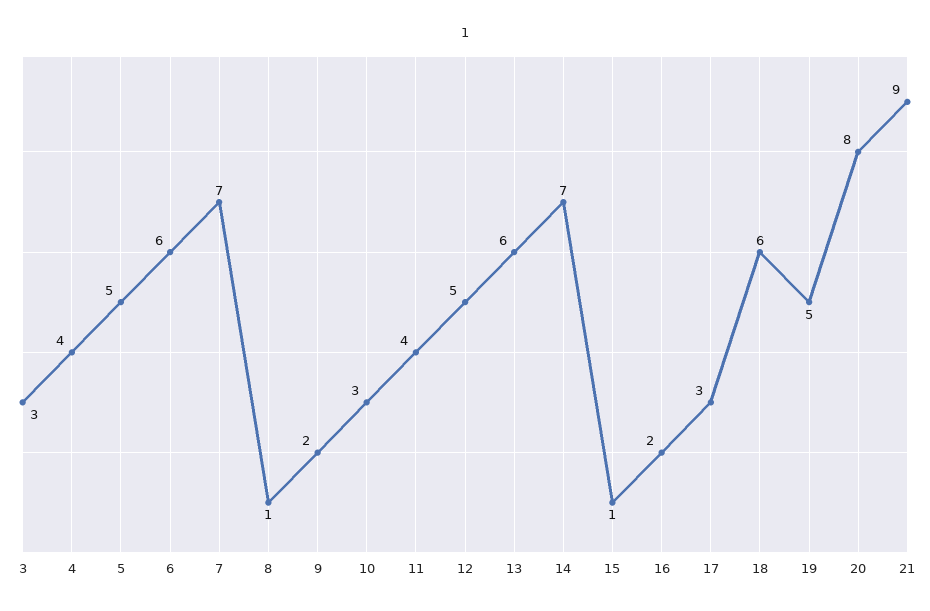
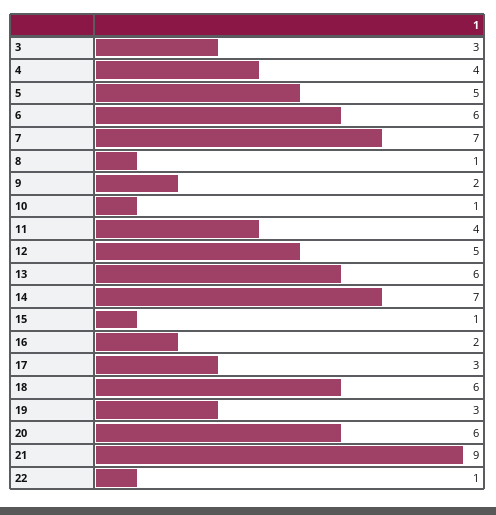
  {
    "3": 3,
    "4": 4,
    "5": 5,
    "6": 6,
    "7": 7,
    "8": 1,
    "9": 2,
-   "10": 3,
+   "10": 1,
    "11": 4,
    "12": 5,
    "13": 6,
    "14": 7,
    "15": 1,
    "16": 2,
    "17": 3,
    "18": 6,
-   "19": 5,
+   "19": 3,
-   "20": 8,
+   "20": 6,
-   "21": 9
+   "21": 9,
+   "22": 1
  }

